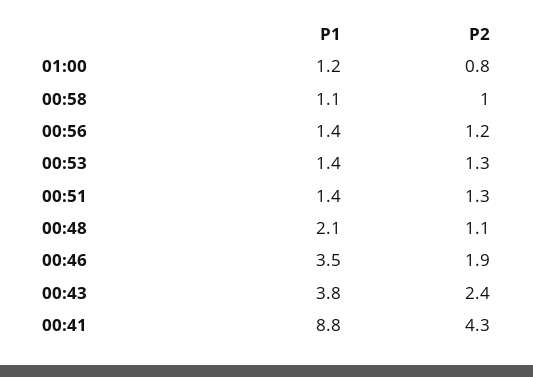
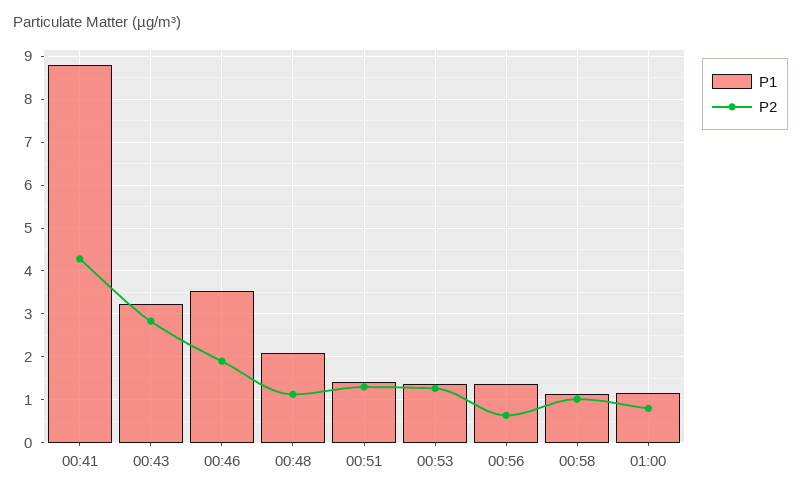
  {
    "P1": {
      "01:00": 1.2,
      "00:58": 1.1,
      "00:56": 1.4,
      "00:53": 1.4,
      "00:51": 1.4,
      "00:48": 2.1,
      "00:46": 3.5,
-     "00:43": 3.8,
+     "00:43": 3.2,
      "00:41": 8.8
    },
    "P2": {
      "01:00": 0.8,
      "00:58": 1,
-     "00:56": 1.2,
+     "00:56": 0.6,
      "00:53": 1.3,
      "00:51": 1.3,
      "00:48": 1.1,
      "00:46": 1.9,
-     "00:43": 2.4,
+     "00:43": 2.8,
      "00:41": 4.3
    }
  }

